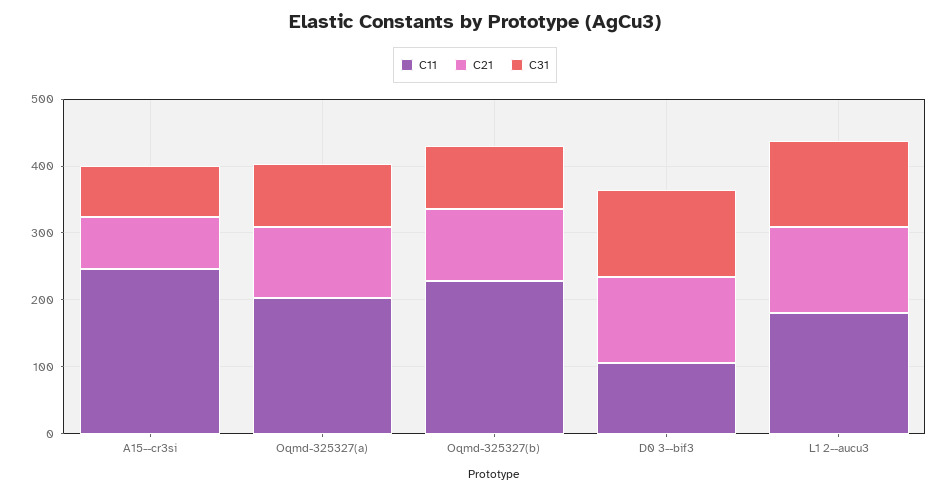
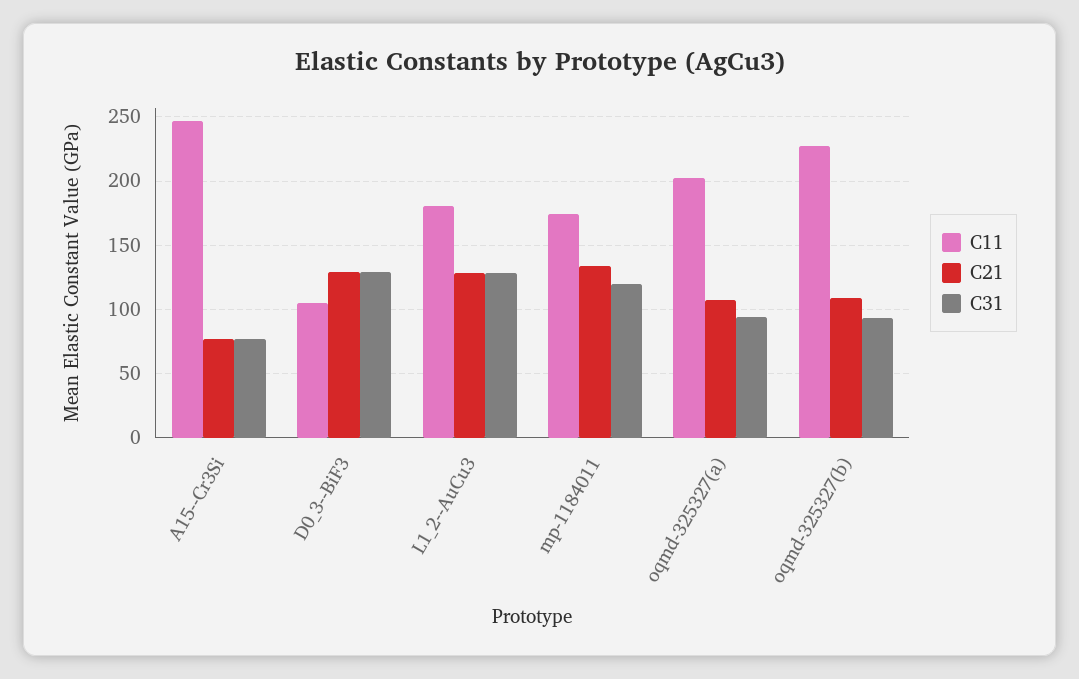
  {
    "C11": {
      "A15--cr3si": 245,
      "Oqmd-325327(a)": 200,
      "Oqmd-325327(b)": 225,
      "D0 3--bif3": 105,
-     "L1 2--aucu3": 180
+     "L1 2--aucu3": 180,
+     "mp-1184011": 175
    },
    "C21": {
      "A15--cr3si": 75,
      "Oqmd-325327(a)": 110,
      "Oqmd-325327(b)": 110,
      "D0 3--bif3": 130,
-     "L1 2--aucu3": 130
+     "L1 2--aucu3": 130,
+     "mp-1184011": 135
    },
    "C31": {
      "A15--cr3si": 75,
      "Oqmd-325327(a)": 95,
      "Oqmd-325327(b)": 95,
      "D0 3--bif3": 130,
-     "L1 2--aucu3": 130
+     "L1 2--aucu3": 130,
+     "mp-1184011": 120
    }
  }

